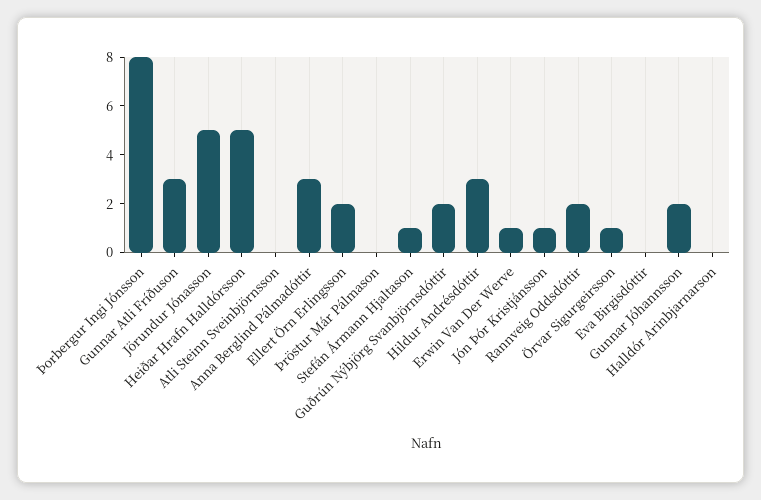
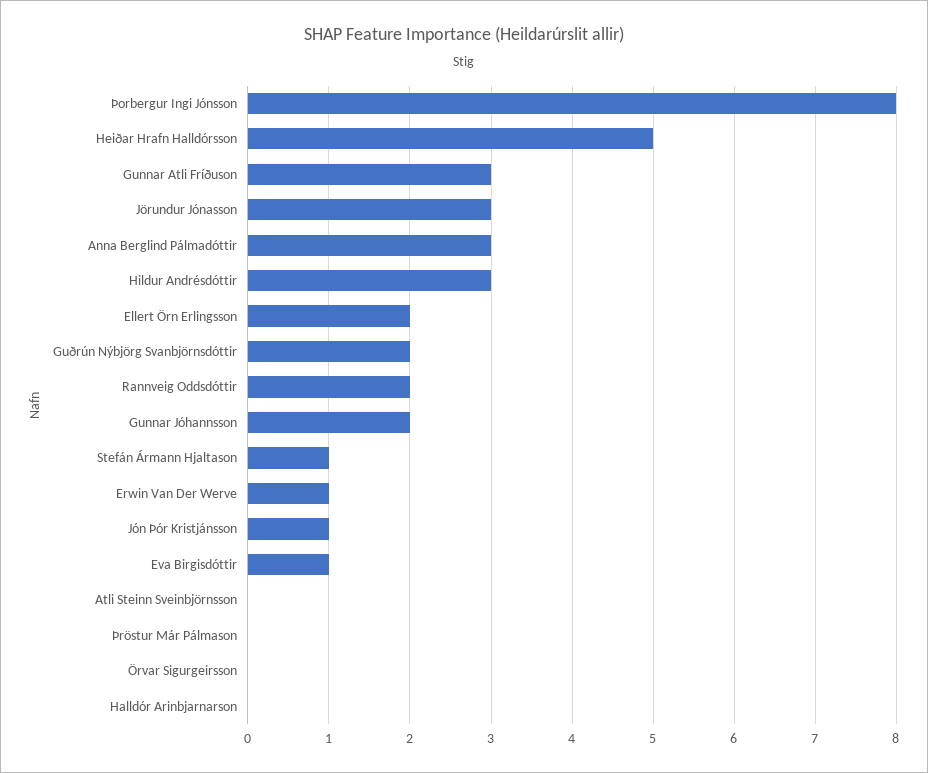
  {
    "Þorbergur Ingi Jónsson": 8,
    "Gunnar Atli Fríðuson": 3,
-   "Jörundur Jónasson": 5,
+   "Jörundur Jónasson": 3,
    "Heiðar Hrafn Halldórsson": 5,
    "Atli Steinn Sveinbjörnsson": 0,
    "Anna Berglind Pálmadóttir": 3,
    "Ellert Örn Erlingsson": 2,
    "Þröstur Már Pálmason": 0,
    "Stefán Ármann Hjaltason": 1,
    "Guðrún Nýbjörg Svanbjörnsdóttir": 2,
    "Hildur Andrésdóttir": 3,
    "Erwin Van Der Werve": 1,
    "Jón Þór Kristjánsson": 1,
    "Rannveig Oddsdóttir": 2,
-   "Örvar Sigurgeirsson": 1,
+   "Örvar Sigurgeirsson": 0,
-   "Eva Birgisdóttir": 0,
+   "Eva Birgisdóttir": 1,
    "Gunnar Jóhannsson": 2,
    "Halldór Arinbjarnarson": 0
  }

